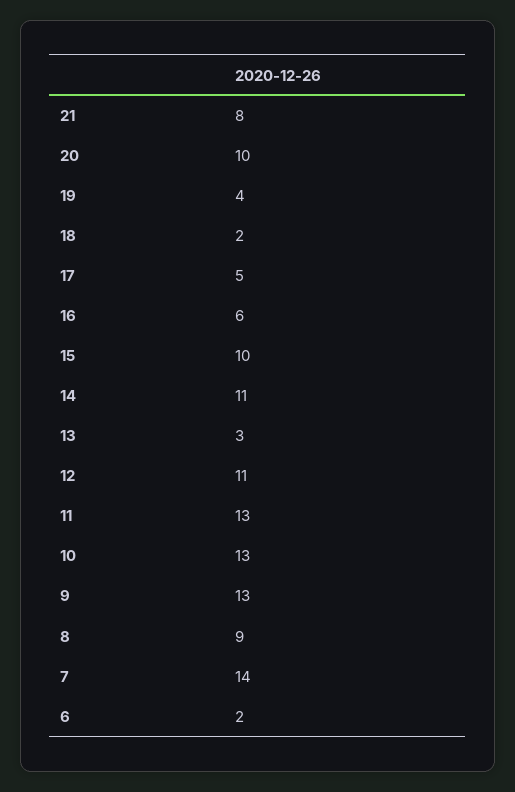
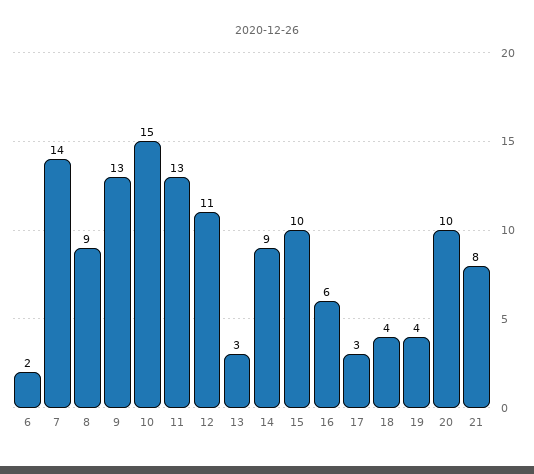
  {
    "21": 8,
    "20": 10,
    "19": 4,
-   "18": 2,
+   "18": 4,
-   "17": 5,
+   "17": 3,
    "16": 6,
    "15": 10,
-   "14": 11,
+   "14": 9,
    "13": 3,
    "12": 11,
    "11": 13,
-   "10": 13,
+   "10": 15,
    "9": 13,
    "8": 9,
    "7": 14,
    "6": 2
  }

